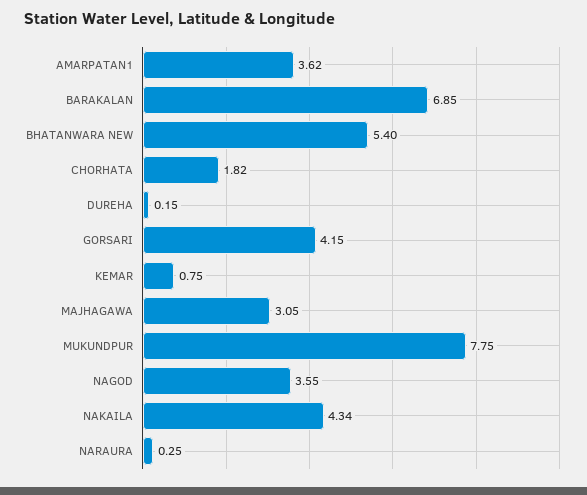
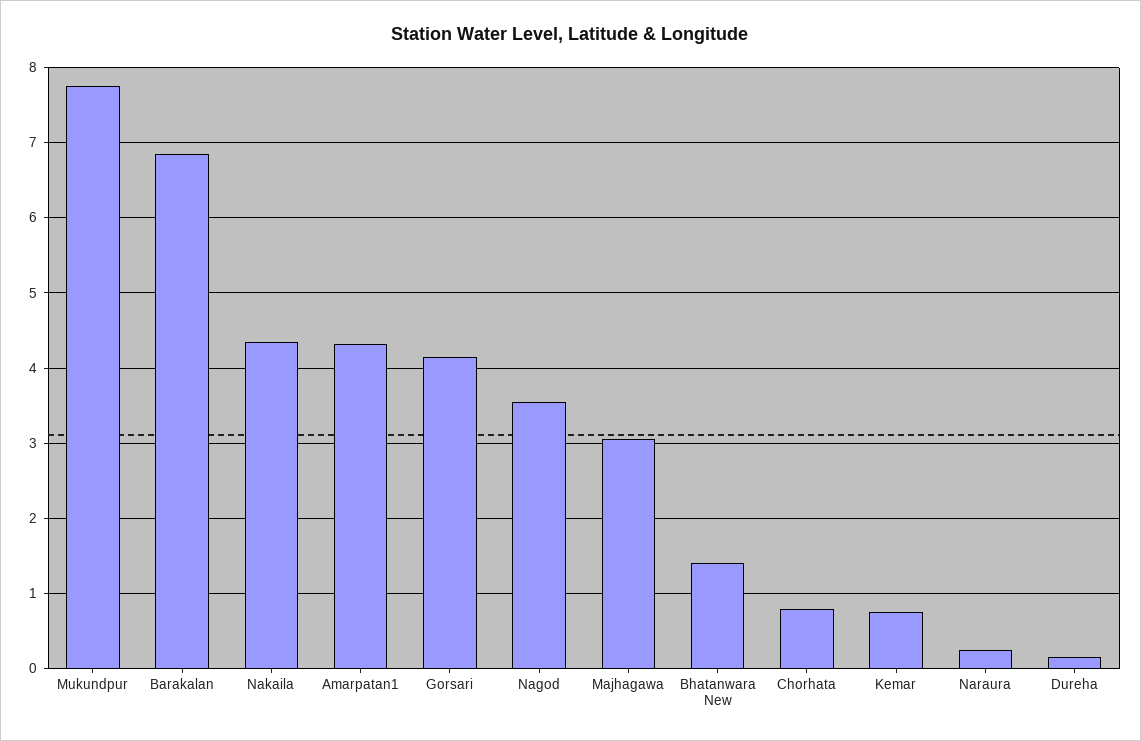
  {
-   "AMARPATAN1": 3.62,
+   "AMARPATAN1": 4.3,
    "BARAKALAN": 6.85,
-   "BHATANWARA NEW": 5.4,
+   "BHATANWARA NEW": 1.4,
-   "CHORHATA": 1.82,
+   "CHORHATA": 0.8,
    "DUREHA": 0.15,
    "GORSARI": 4.15,
    "KEMAR": 0.75,
    "MAJHAGAWA": 3.05,
    "MUKUNDPUR": 7.75,
    "NAGOD": 3.55,
    "NAKAILA": 4.34,
    "NARAURA": 0.25
  }

